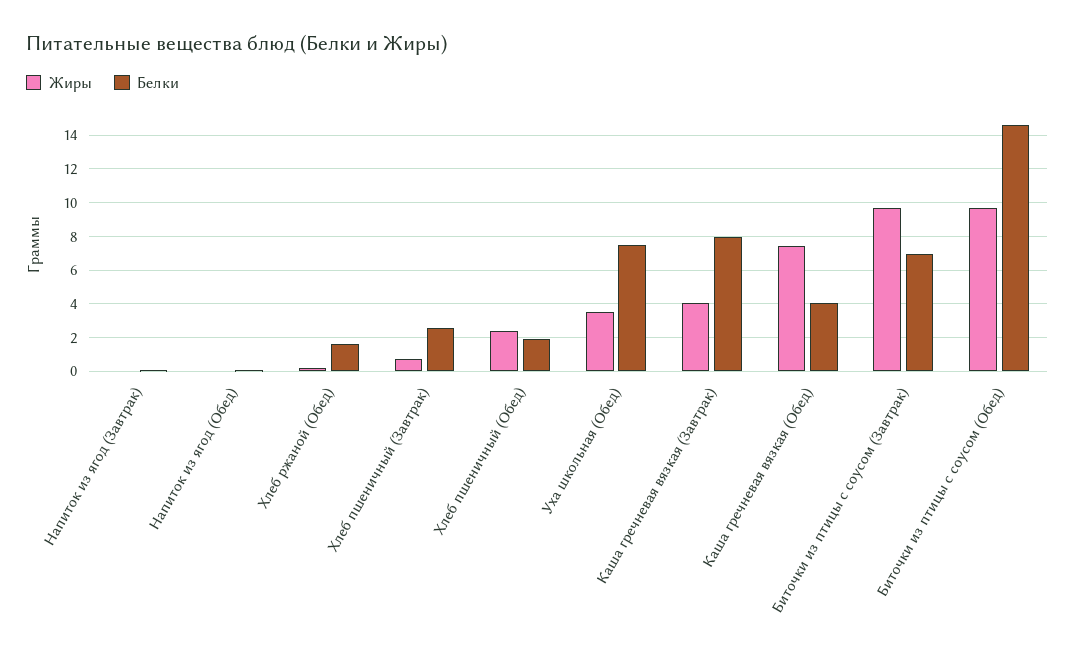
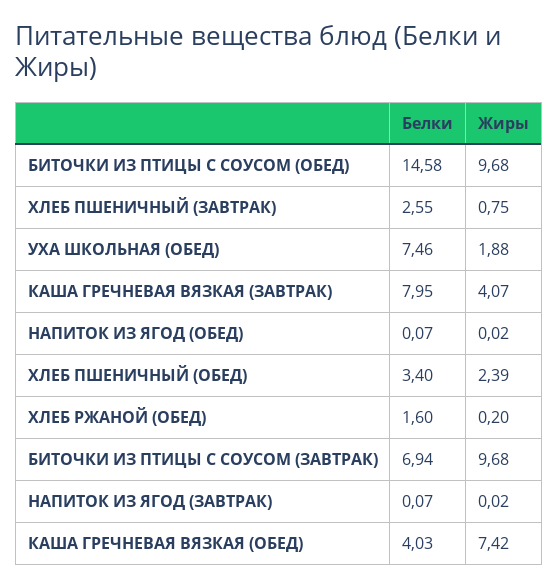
  {
    "Жиры": {
      "Напиток из ягод (Завтрак)": 0.02,
      "Напиток из ягод (Обед)": 0.02,
      "Хлеб ржаной (Обед)": 0.2,
      "Хлеб пшеничный (Завтрак)": 0.75,
      "Хлеб пшеничный (Обед)": 2.39,
-     "Уха школьная (Обед)": 3.5,
+     "Уха школьная (Обед)": 1.88,
      "Каша гречневая вязкая (Завтрак)": 4.07,
      "Каша гречневая вязкая (Обед)": 7.42,
      "Биточки из птицы с соусом (Завтрак)": 9.68,
      "Биточки из птицы с соусом (Обед)": 9.68
    },
    "Белки": {
      "Напиток из ягод (Завтрак)": 0.07,
      "Напиток из ягод (Обед)": 0.07,
      "Хлеб ржаной (Обед)": 1.6,
      "Хлеб пшеничный (Завтрак)": 2.55,
-     "Хлеб пшеничный (Обед)": 2,
+     "Хлеб пшеничный (Обед)": 3.4,
      "Уха школьная (Обед)": 7.46,
      "Каша гречневая вязкая (Завтрак)": 7.95,
      "Каша гречневая вязкая (Обед)": 4.03,
      "Биточки из птицы с соусом (Завтрак)": 6.94,
      "Биточки из птицы с соусом (Обед)": 14.58
    }
  }

